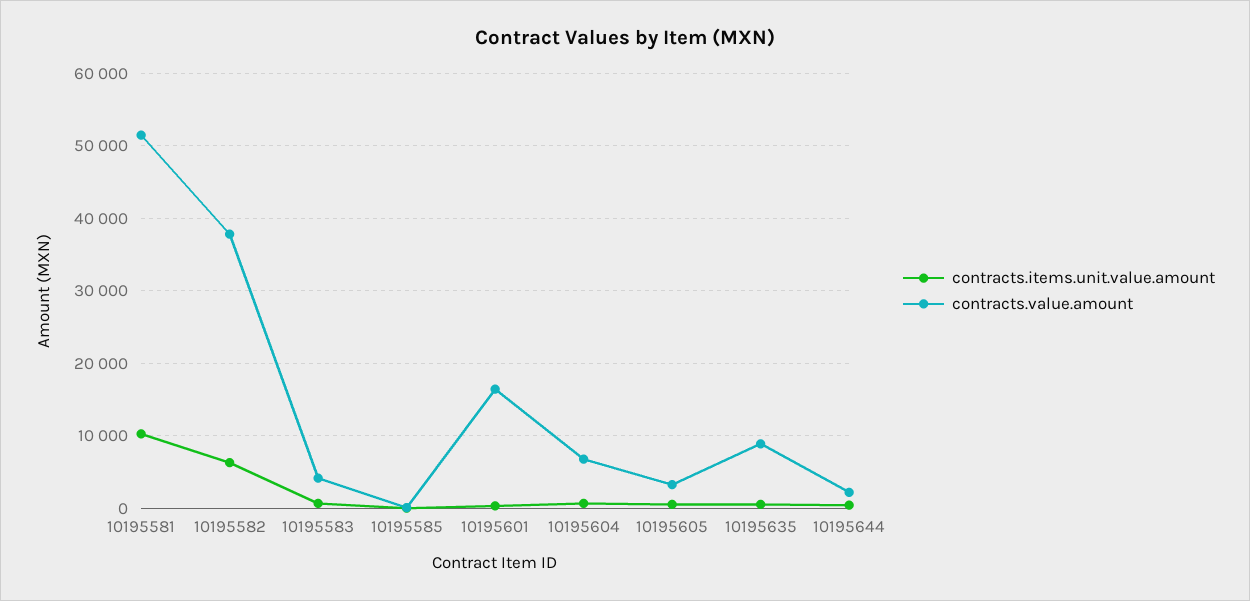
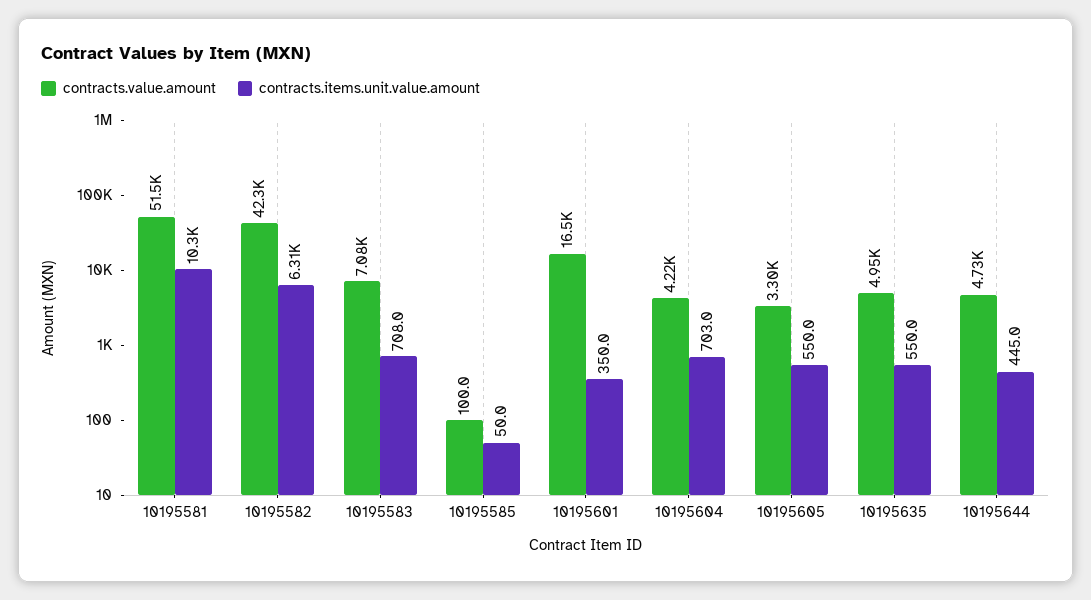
  {
    "contracts.items.unit.value.amount": {
      "10195581": 10300,
      "10195582": 6310,
      "10195583": 708,
      "10195585": 50,
      "10195601": 350,
      "10195604": 703,
      "10195605": 550,
      "10195635": 550,
      "10195644": 445
    },
    "contracts.value.amount": {
      "10195581": 51500,
-     "10195582": 38000,
+     "10195582": 42300,
-     "10195583": 4000,
+     "10195583": 7080,
      "10195585": 100,
      "10195601": 16500,
-     "10195604": 7000,
+     "10195604": 4220,
      "10195605": 3300,
-     "10195635": 9000,
+     "10195635": 4950,
-     "10195644": 2000
+     "10195644": 4730
    }
  }

